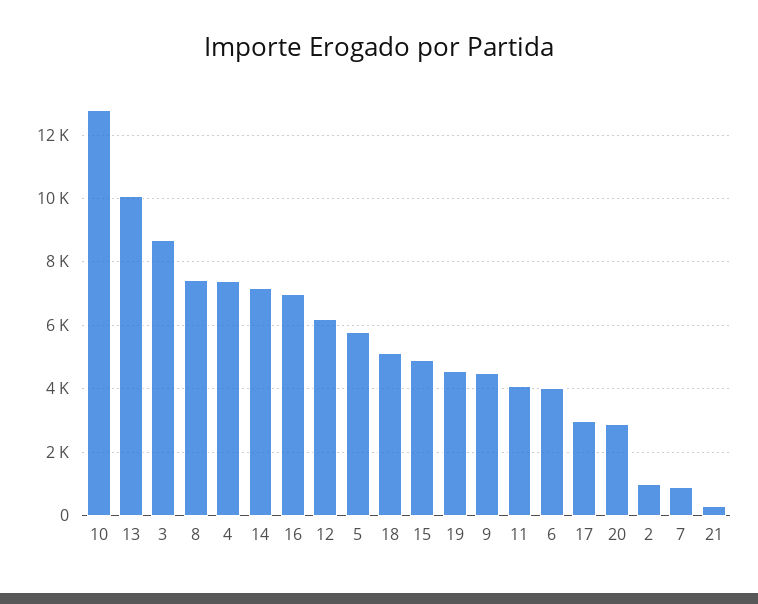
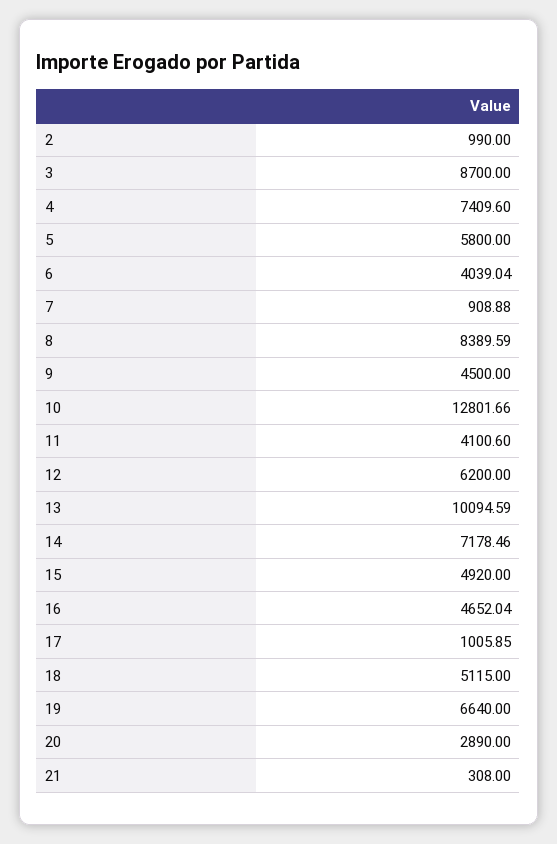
  {
    "10": 12801.66,
    "13": 10094.59,
    "3": 8700,
-   "8": 7400,
+   "8": 8389.59,
    "4": 7409.6,
    "14": 7178.46,
-   "16": 7000,
+   "16": 4652.04,
    "12": 6200,
    "5": 5800,
    "18": 5115,
    "15": 4920,
-   "19": 4600,
+   "19": 6640,
    "9": 4500,
    "11": 4100.6,
    "6": 4039.04,
-   "17": 3000,
+   "17": 1005.85,
    "20": 2890,
    "2": 990,
    "7": 908.88,
    "21": 308
  }

